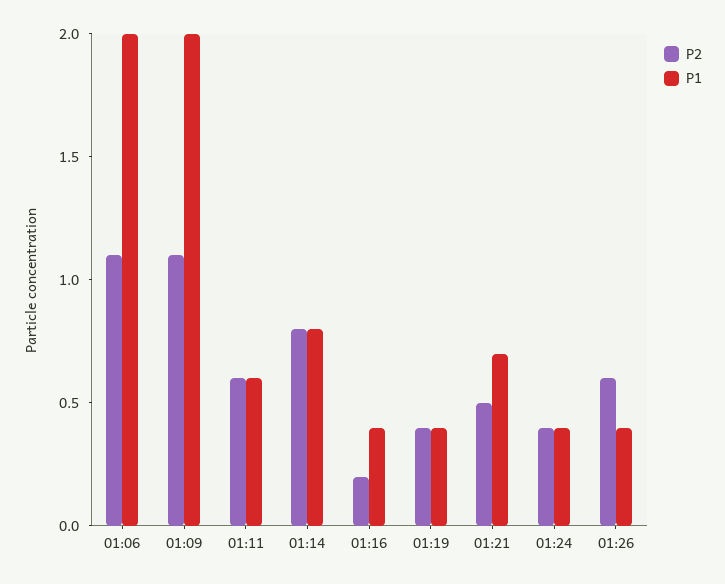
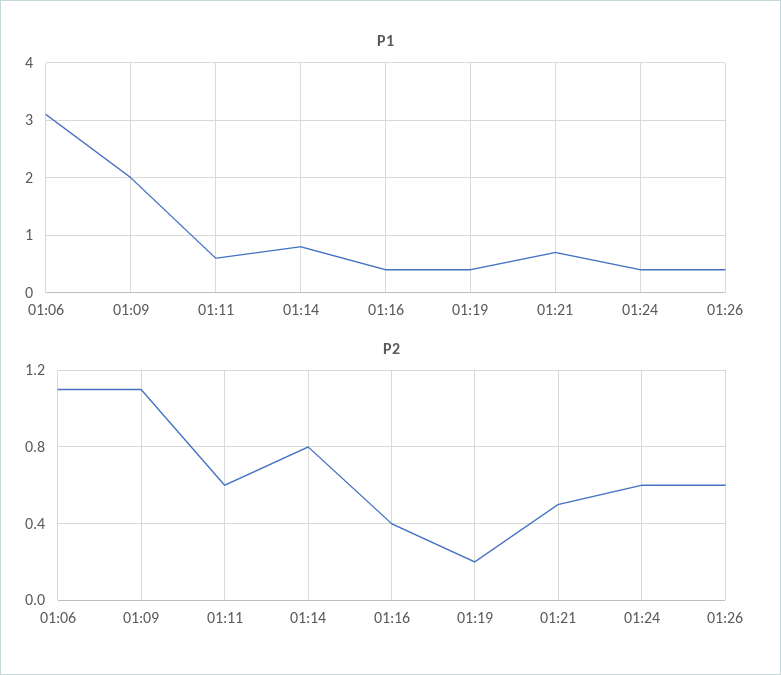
  {
    "P2": {
      "01:06": 1.1,
      "01:09": 1.1,
      "01:11": 0.6,
      "01:14": 0.8,
-     "01:16": 0.2,
+     "01:16": 0.4,
-     "01:19": 0.4,
+     "01:19": 0.2,
      "01:21": 0.5,
-     "01:24": 0.4,
+     "01:24": 0.6,
      "01:26": 0.6
    },
    "P1": {
-     "01:06": 2,
+     "01:06": 3,
      "01:09": 2,
      "01:11": 0.6,
      "01:14": 0.8,
      "01:16": 0.4,
      "01:19": 0.4,
      "01:21": 0.7,
      "01:24": 0.4,
      "01:26": 0.4
    }
  }

